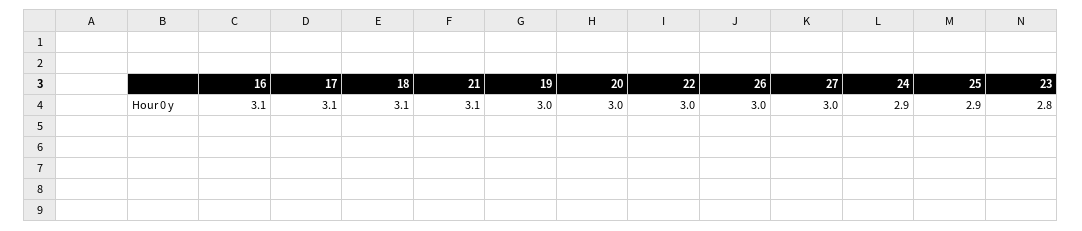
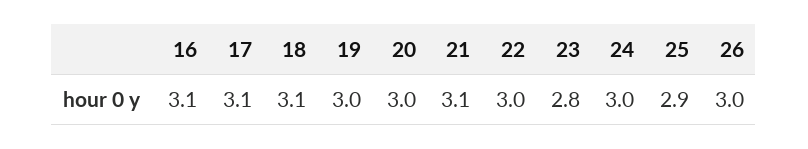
  {
    "16": 3.1,
    "17": 3.1,
    "18": 3.1,
    "21": 3.1,
    "19": 3,
    "20": 3,
    "22": 3,
    "26": 3,
-   "27": 3,
-   "24": 2.9,
+   "24": 3,
    "25": 2.9,
    "23": 2.8
  }

